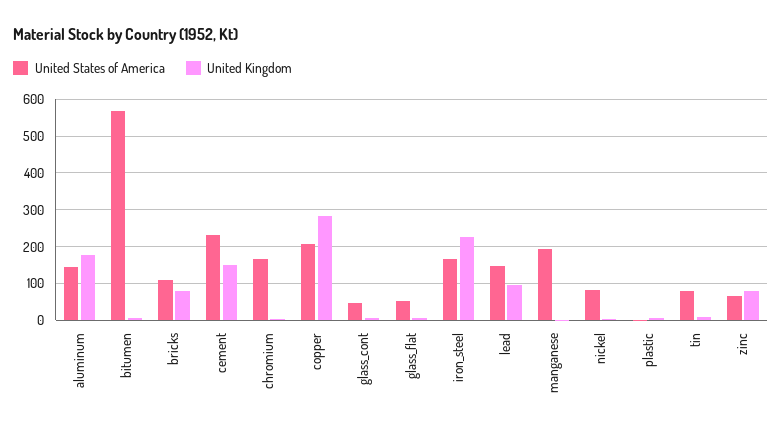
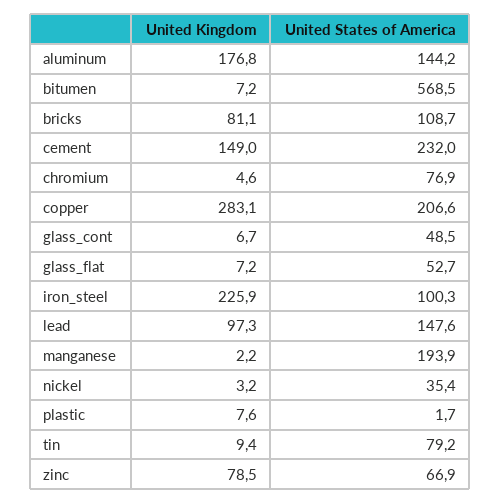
  {
    "United States of America": {
      "aluminum": 144.2,
      "bitumen": 568.5,
      "bricks": 108.7,
      "cement": 232,
-     "chromium": 160,
+     "chromium": 76.9,
      "copper": 206.6,
      "glass_cont": 48.5,
      "glass_flat": 52.7,
-     "iron_steel": 160,
+     "iron_steel": 100.3,
      "lead": 147.6,
      "manganese": 193.9,
-     "nickel": 80,
+     "nickel": 35.4,
      "plastic": 1.7,
      "tin": 79.2,
      "zinc": 66.9
    },
    "United Kingdom": {
      "aluminum": 176.8,
      "bitumen": 7.2,
      "bricks": 81.1,
      "cement": 149,
      "chromium": 4.6,
      "copper": 283.1,
      "glass_cont": 6.7,
      "glass_flat": 7.2,
      "iron_steel": 225.9,
      "lead": 97.3,
      "manganese": 2.2,
      "nickel": 3.2,
      "plastic": 7.6,
      "tin": 9.4,
      "zinc": 78.5
    }
  }

